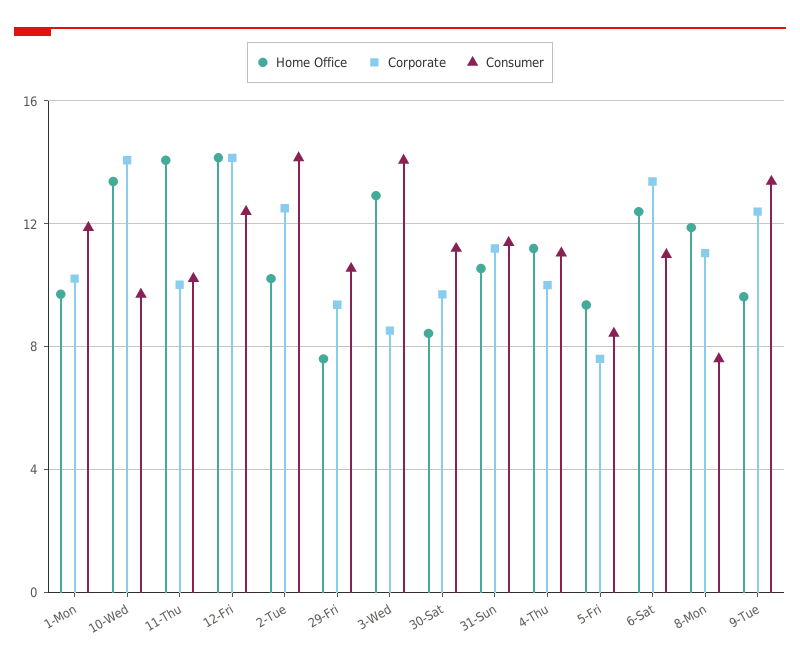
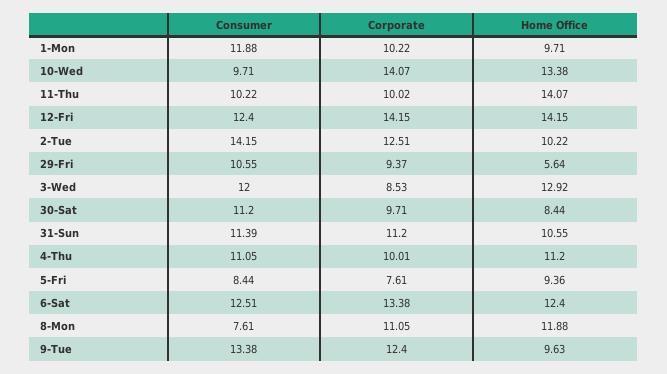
  {
    "Home Office": {
      "1-Mon": 9.71,
      "10-Wed": 13.38,
      "11-Thu": 14.07,
      "12-Fri": 14.15,
      "2-Tue": 10.22,
-     "29-Fri": 7.5,
+     "29-Fri": 5.64,
      "3-Wed": 12.92,
      "30-Sat": 8.44,
      "31-Sun": 10.55,
      "4-Thu": 11.2,
      "5-Fri": 9.36,
      "6-Sat": 12.4,
      "8-Mon": 11.88,
      "9-Tue": 9.63
    },
    "Corporate": {
      "1-Mon": 10.22,
      "10-Wed": 14.07,
      "11-Thu": 10.02,
      "12-Fri": 14.15,
      "2-Tue": 12.51,
      "29-Fri": 9.37,
      "3-Wed": 8.53,
      "30-Sat": 9.71,
      "31-Sun": 11.2,
      "4-Thu": 10.01,
      "5-Fri": 7.61,
      "6-Sat": 13.38,
      "8-Mon": 11.05,
      "9-Tue": 12.4
    },
    "Consumer": {
      "1-Mon": 11.88,
      "10-Wed": 9.71,
      "11-Thu": 10.22,
      "12-Fri": 12.4,
      "2-Tue": 14.15,
      "29-Fri": 10.55,
-     "3-Wed": 14,
+     "3-Wed": 12,
      "30-Sat": 11.2,
      "31-Sun": 11.39,
      "4-Thu": 11.05,
      "5-Fri": 8.44,
-     "6-Sat": 11,
+     "6-Sat": 12.51,
      "8-Mon": 7.61,
      "9-Tue": 13.38
    }
  }

